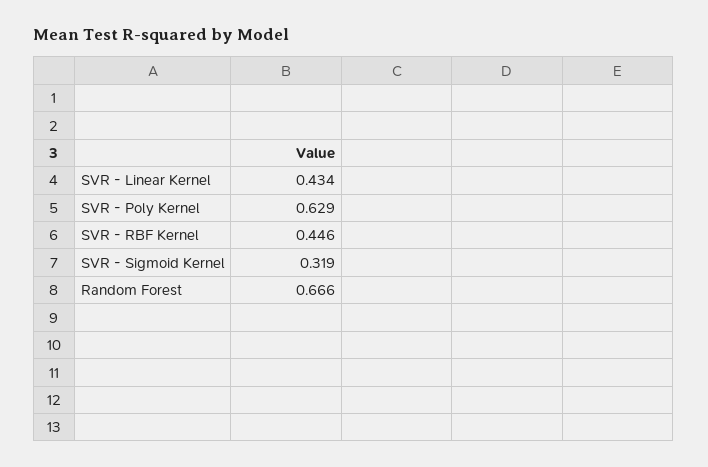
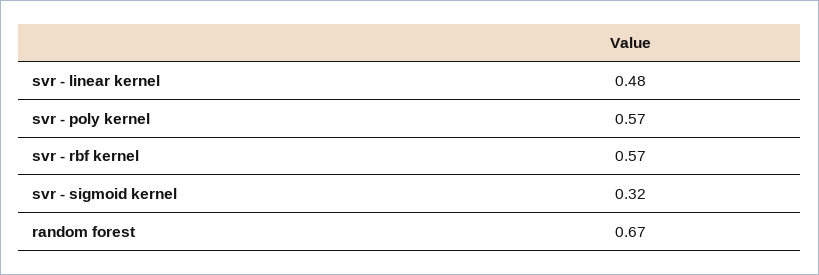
  {
-   "SVR - Linear Kernel": 0.434,
+   "SVR - Linear Kernel": 0.48,
-   "SVR - Poly Kernel": 0.629,
+   "SVR - Poly Kernel": 0.57,
-   "SVR - RBF Kernel": 0.446,
+   "SVR - RBF Kernel": 0.57,
    "SVR - Sigmoid Kernel": 0.319,
    "Random Forest": 0.666
  }

